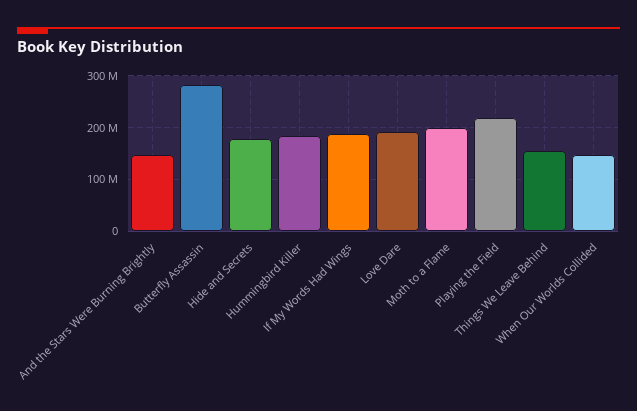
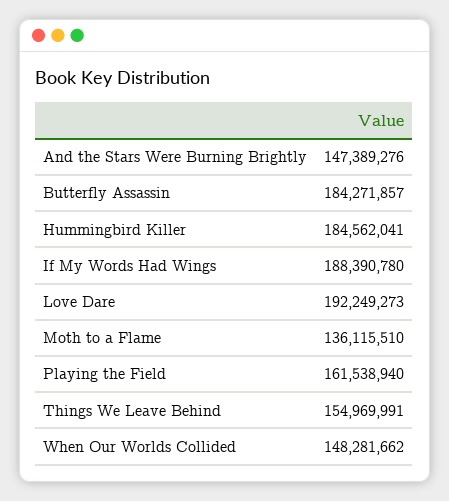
  {
    "And the Stars Were Burning Brightly": 147389276,
-   "Butterfly Assassin": 280000000,
+   "Butterfly Assassin": 184271857,
-   "Hide and Secrets": 180000000,
    "Hummingbird Killer": 184562041,
    "If My Words Had Wings": 188390780,
    "Love Dare": 192249273,
-   "Moth to a Flame": 200000000,
+   "Moth to a Flame": 136115510,
-   "Playing the Field": 220000000,
+   "Playing the Field": 161538940,
    "Things We Leave Behind": 154969991,
    "When Our Worlds Collided": 148281662
  }

